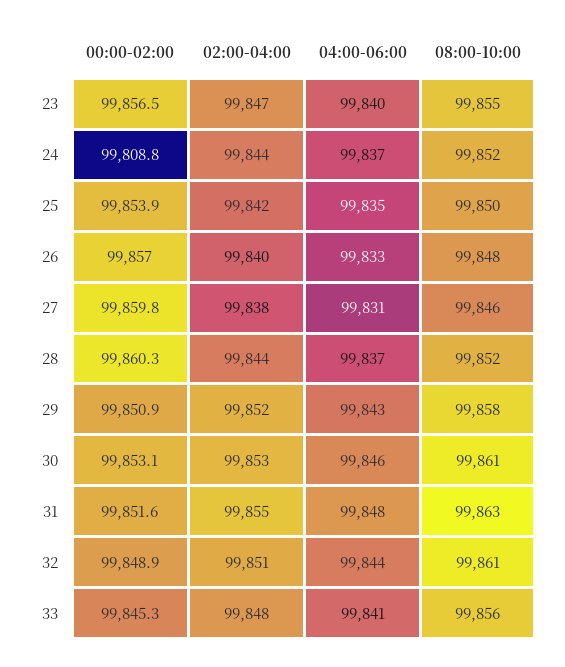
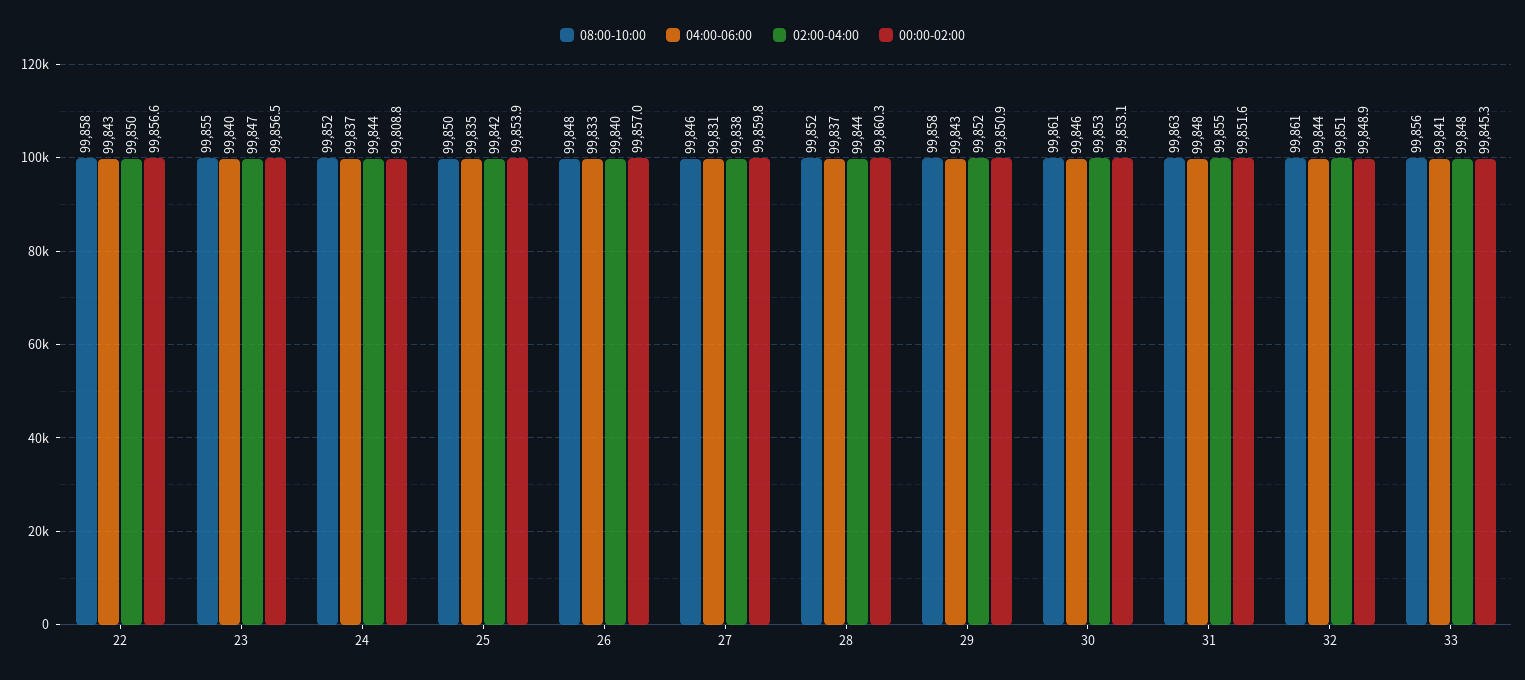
  {
    "00:00-02:00": {
      "23": 99856.5,
      "24": 99808.8,
      "25": 99853.9,
      "26": 99857,
      "27": 99859.8,
      "28": 99860.3,
      "29": 99850.9,
      "30": 99853.1,
      "31": 99851.6,
      "32": 99848.9,
-     "33": 99845.3
+     "33": 99845.3,
+     "22": 99856.6
    },
    "02:00-04:00": {
      "23": 99847,
      "24": 99844,
      "25": 99842,
      "26": 99840,
      "27": 99838,
      "28": 99844,
      "29": 99852,
      "30": 99853,
      "31": 99855,
      "32": 99851,
-     "33": 99848
+     "33": 99848,
+     "22": 99850
    },
    "04:00-06:00": {
      "23": 99840,
      "24": 99837,
      "25": 99835,
      "26": 99833,
      "27": 99831,
      "28": 99837,
      "29": 99843,
      "30": 99846,
      "31": 99848,
      "32": 99844,
-     "33": 99841
+     "33": 99841,
+     "22": 99843
    },
    "08:00-10:00": {
      "23": 99855,
      "24": 99852,
      "25": 99850,
      "26": 99848,
      "27": 99846,
      "28": 99852,
      "29": 99858,
      "30": 99861,
      "31": 99863,
      "32": 99861,
-     "33": 99856
+     "33": 99856,
+     "22": 99858
    }
  }

